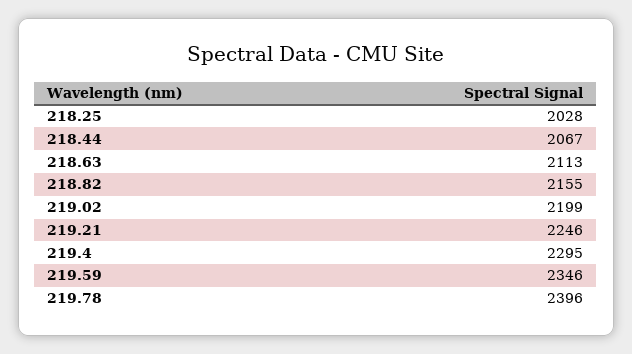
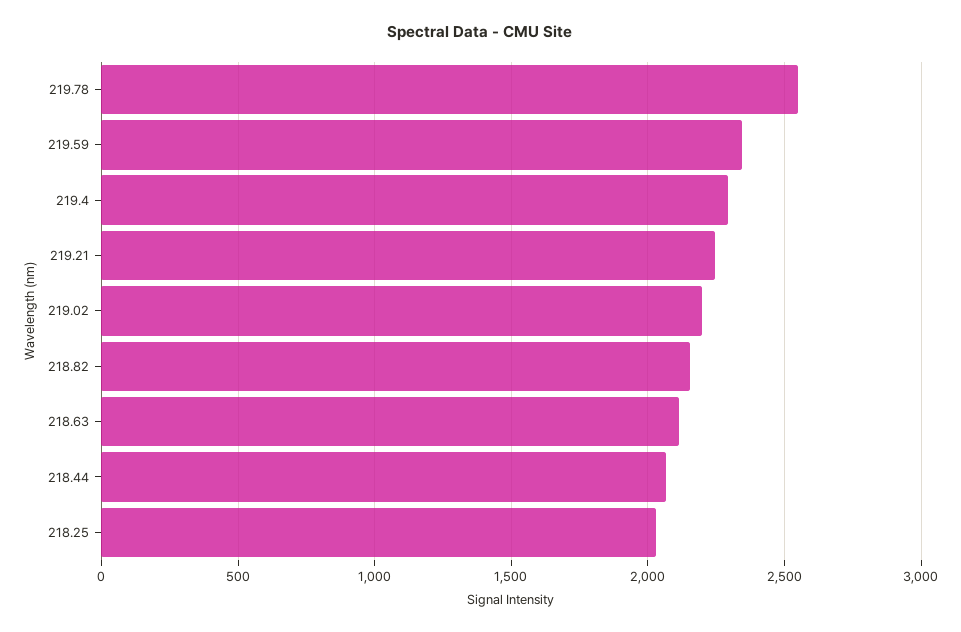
  {
    "218.25": 2028,
    "218.44": 2067,
    "218.63": 2113,
    "218.82": 2155,
    "219.02": 2199,
    "219.21": 2246,
    "219.4": 2295,
    "219.59": 2346,
-   "219.78": 2396
+   "219.78": 2550
  }

